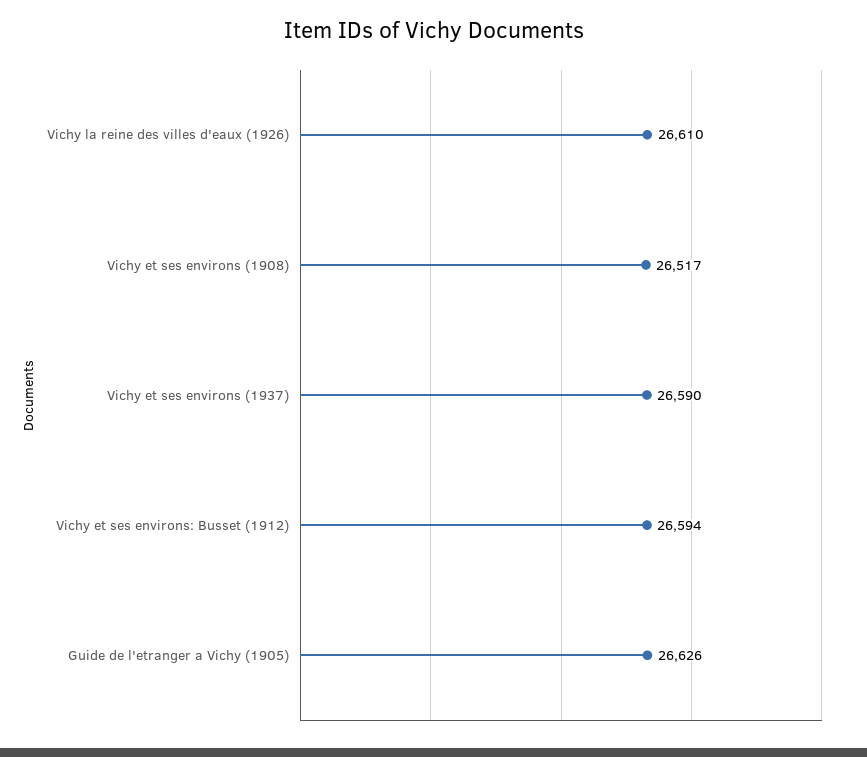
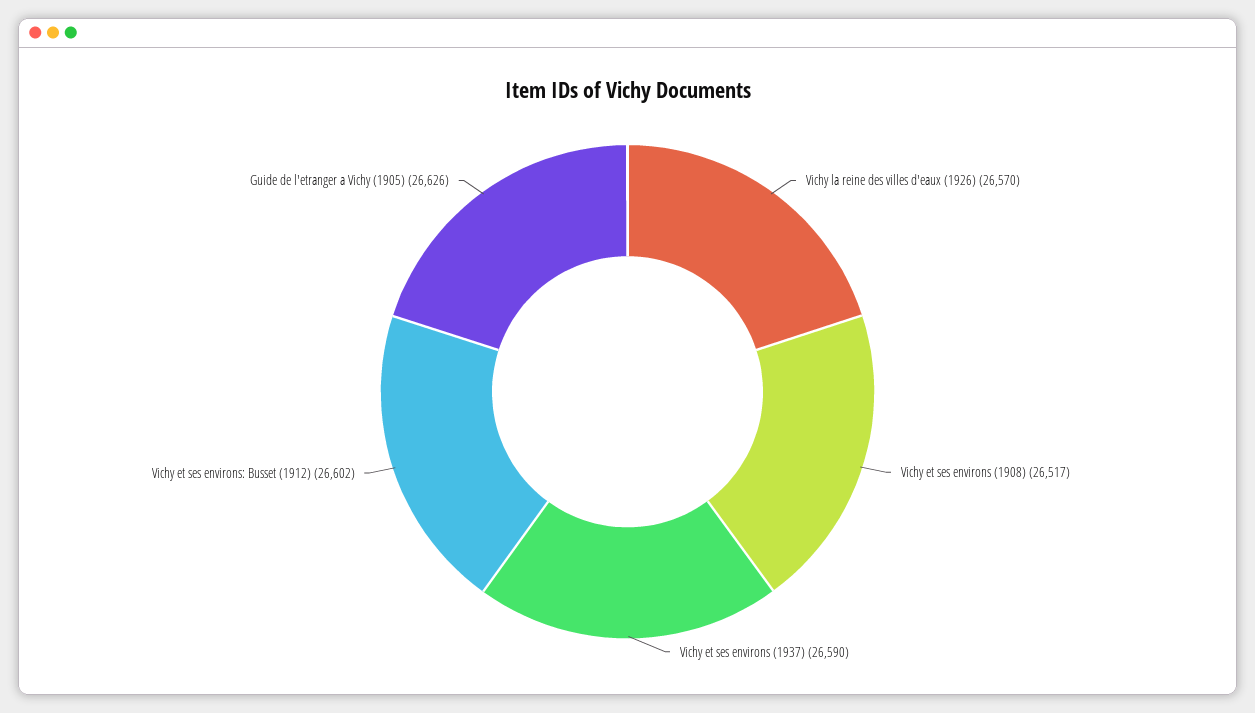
  {
-   "Vichy la reine des villes d'eaux (1926)": 26610,
+   "Vichy la reine des villes d'eaux (1926)": 26570,
    "Vichy et ses environs (1908)": 26517,
    "Vichy et ses environs (1937)": 26590,
-   "Vichy et ses environs: Busset (1912)": 26594,
+   "Vichy et ses environs: Busset (1912)": 26602,
    "Guide de l'etranger a Vichy (1905)": 26626
  }

